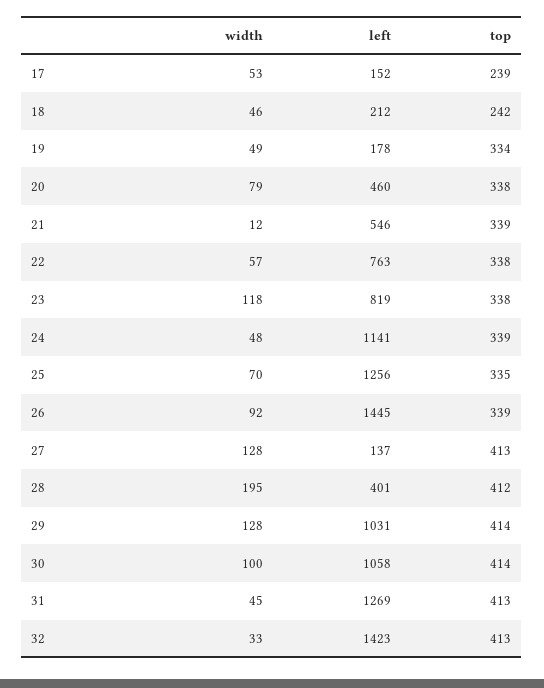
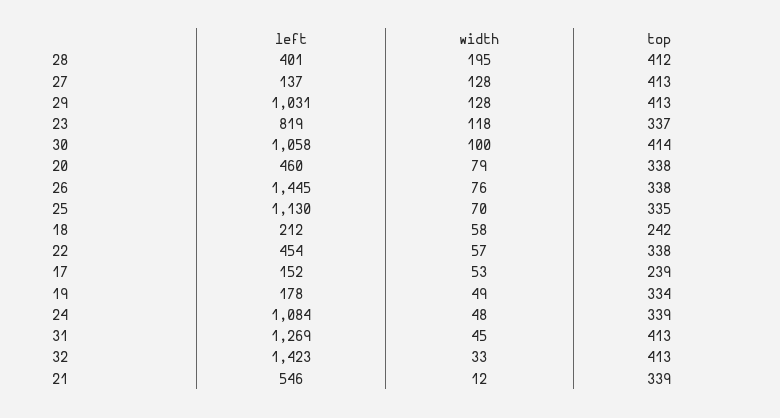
  {
    "width": {
      "17": 53,
-     "18": 46,
+     "18": 58,
      "19": 49,
      "20": 79,
      "21": 12,
      "22": 57,
      "23": 118,
      "24": 48,
      "25": 70,
-     "26": 92,
+     "26": 76,
      "27": 128,
      "28": 195,
      "29": 128,
      "30": 100,
      "31": 45,
      "32": 33
    },
    "left": {
      "17": 152,
      "18": 212,
      "19": 178,
      "20": 460,
      "21": 546,
-     "22": 763,
+     "22": 454,
      "23": 819,
-     "24": 1141,
+     "24": 1084,
-     "25": 1256,
+     "25": 1130,
      "26": 1445,
      "27": 137,
      "28": 401,
      "29": 1031,
      "30": 1058,
      "31": 1269,
      "32": 1423
    },
    "top": {
      "17": 239,
      "18": 242,
      "19": 334,
      "20": 338,
      "21": 339,
      "22": 338,
-     "23": 338,
+     "23": 337,
      "24": 339,
      "25": 335,
-     "26": 339,
+     "26": 338,
      "27": 413,
      "28": 412,
-     "29": 414,
+     "29": 413,
      "30": 414,
      "31": 413,
      "32": 413
    }
  }

